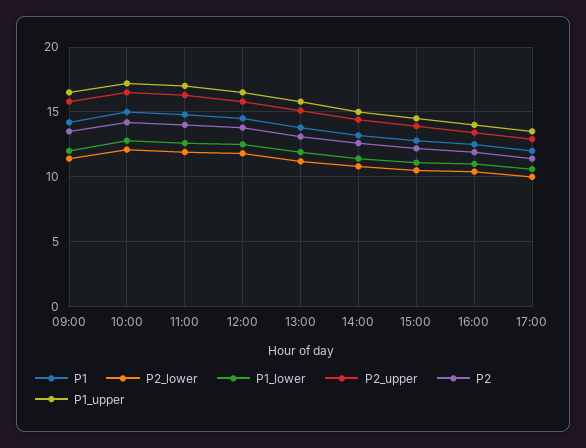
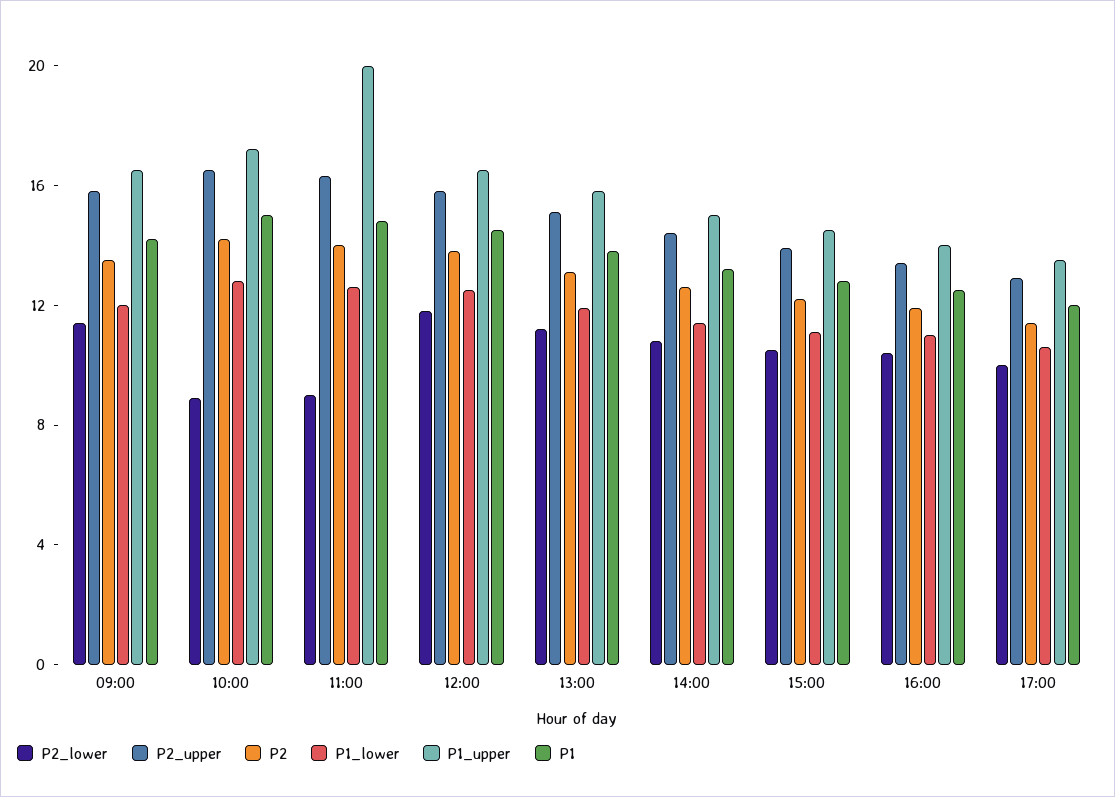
  {
    "P1": {
      "09:00": 14,
      "10:00": 15,
      "11:00": 15,
      "12:00": 14.5,
      "13:00": 14,
      "14:00": 13,
      "15:00": 13,
      "16:00": 12.5,
      "17:00": 12
    },
    "P2_lower": {
      "09:00": 11.5,
-     "10:00": 12,
+     "10:00": 9,
-     "11:00": 12,
+     "11:00": 9,
      "12:00": 12,
      "13:00": 11,
      "14:00": 11,
      "15:00": 10.5,
      "16:00": 10.5,
      "17:00": 10
    },
    "P1_lower": {
      "09:00": 12,
      "10:00": 13,
      "11:00": 12.5,
      "12:00": 12.5,
      "13:00": 12,
      "14:00": 11.5,
      "15:00": 11,
      "16:00": 11,
      "17:00": 10.5
    },
    "P2_upper": {
      "09:00": 16,
      "10:00": 16.5,
      "11:00": 16.5,
      "12:00": 16,
      "13:00": 15,
      "14:00": 14.5,
      "15:00": 14,
      "16:00": 13.5,
      "17:00": 13
    },
    "P2": {
      "09:00": 13.5,
      "10:00": 14,
      "11:00": 14,
      "12:00": 14,
      "13:00": 13,
      "14:00": 12.5,
      "15:00": 12,
      "16:00": 12,
      "17:00": 11.5
    },
    "P1_upper": {
      "09:00": 16.5,
      "10:00": 17,
-     "11:00": 17,
+     "11:00": 20,
      "12:00": 16.5,
      "13:00": 16,
      "14:00": 15,
      "15:00": 14.5,
      "16:00": 14,
      "17:00": 13.5
    }
  }

